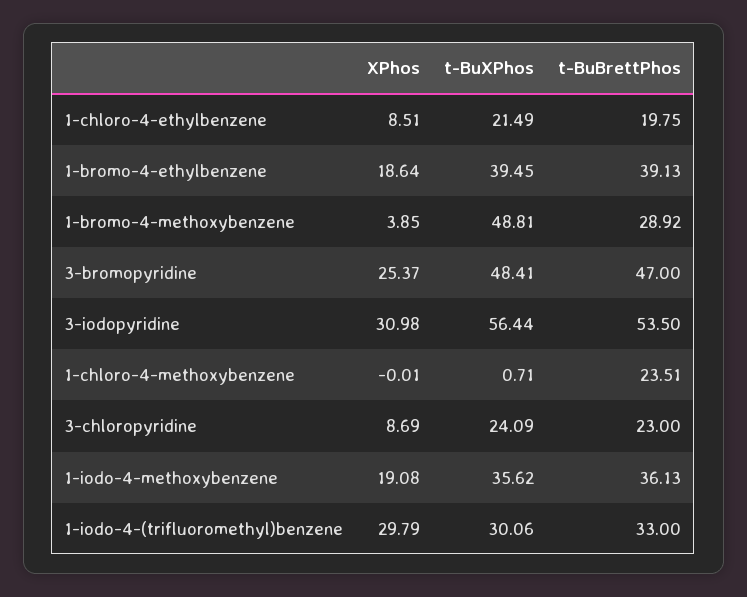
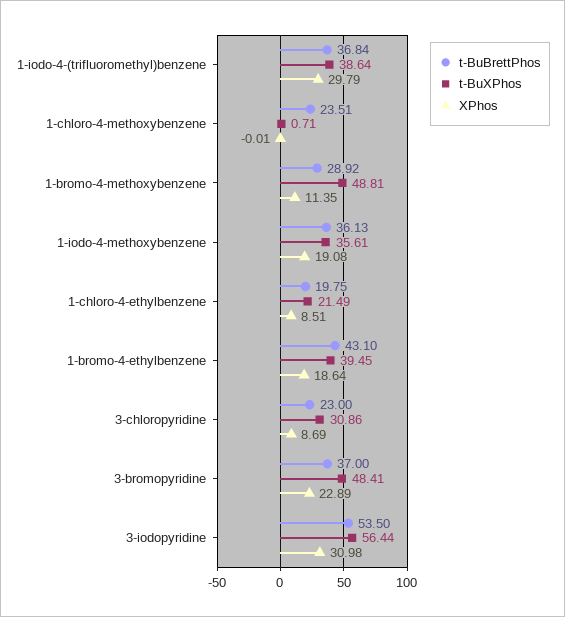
  {
    "XPhos": {
      "1-chloro-4-ethylbenzene": 8.51,
      "1-bromo-4-ethylbenzene": 18.64,
-     "1-bromo-4-methoxybenzene": 3.85,
+     "1-bromo-4-methoxybenzene": 11.35,
-     "3-bromopyridine": 25.37,
+     "3-bromopyridine": 22.89,
      "3-iodopyridine": 30.98,
      "1-chloro-4-methoxybenzene": -0.01,
      "3-chloropyridine": 8.69,
      "1-iodo-4-methoxybenzene": 19.08,
      "1-iodo-4-(trifluoromethyl)benzene": 29.79
    },
    "t-BuXPhos": {
      "1-chloro-4-ethylbenzene": 21.49,
      "1-bromo-4-ethylbenzene": 39.45,
      "1-bromo-4-methoxybenzene": 48.81,
      "3-bromopyridine": 48.41,
      "3-iodopyridine": 56.44,
      "1-chloro-4-methoxybenzene": 0.71,
-     "3-chloropyridine": 24.09,
+     "3-chloropyridine": 30.86,
-     "1-iodo-4-methoxybenzene": 35.62,
+     "1-iodo-4-methoxybenzene": 35.61,
-     "1-iodo-4-(trifluoromethyl)benzene": 30.06
+     "1-iodo-4-(trifluoromethyl)benzene": 38.64
    },
    "t-BuBrettPhos": {
      "1-chloro-4-ethylbenzene": 19.75,
-     "1-bromo-4-ethylbenzene": 39.13,
+     "1-bromo-4-ethylbenzene": 43.1,
      "1-bromo-4-methoxybenzene": 28.92,
-     "3-bromopyridine": 47,
+     "3-bromopyridine": 37,
      "3-iodopyridine": 53.5,
      "1-chloro-4-methoxybenzene": 23.51,
      "3-chloropyridine": 23,
      "1-iodo-4-methoxybenzene": 36.13,
-     "1-iodo-4-(trifluoromethyl)benzene": 33
+     "1-iodo-4-(trifluoromethyl)benzene": 36.84
    }
  }

